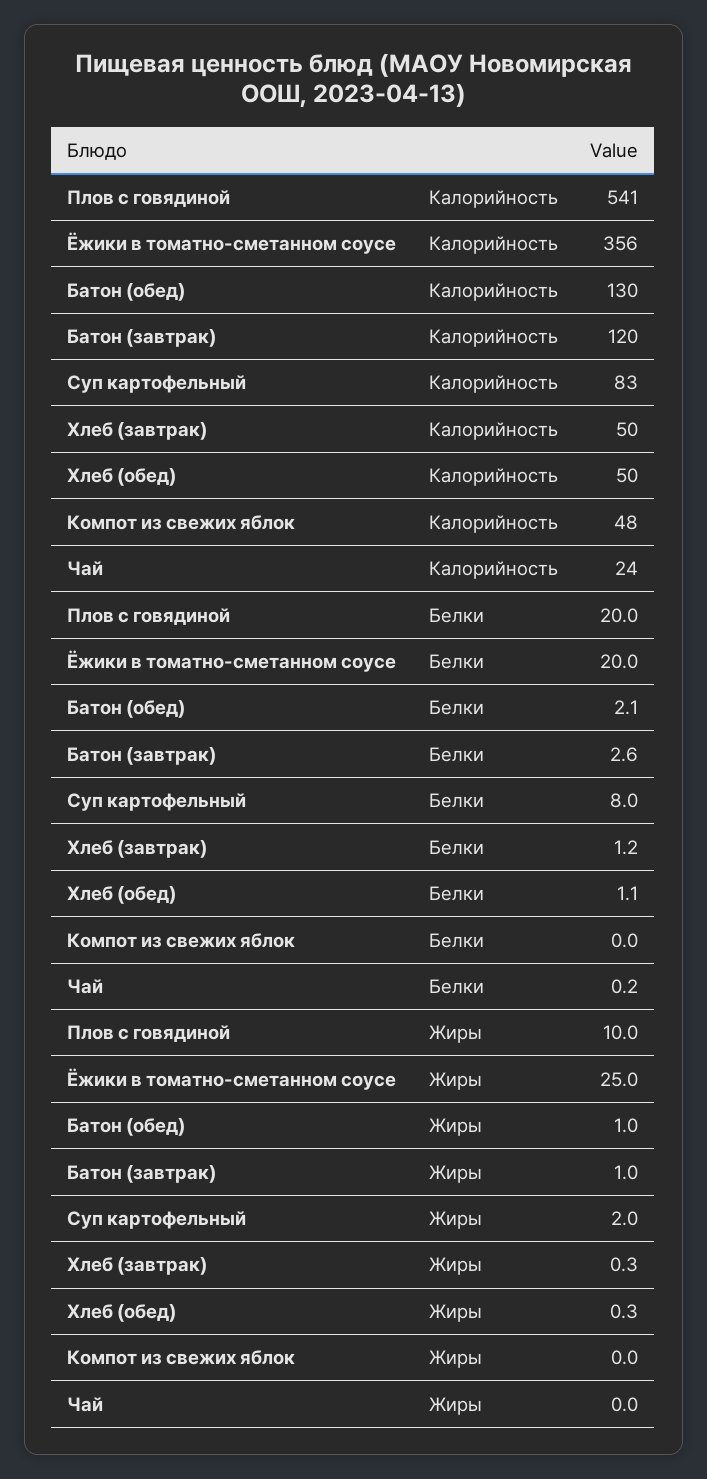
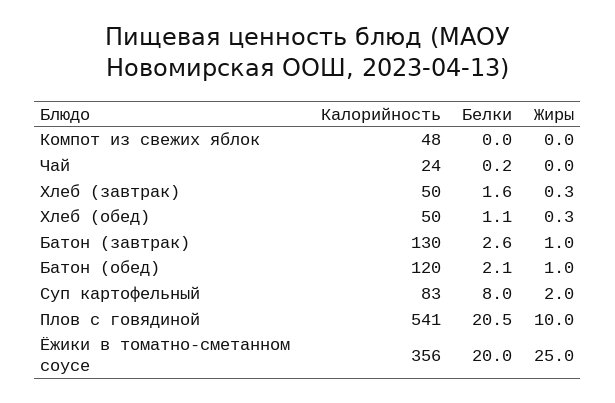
  {
    "Плов с говядиной": {
      "Калорийность": 541,
-     "Белки": 20,
+     "Белки": 20.5,
      "Жиры": 10
    },
    "Ёжики в томатно-сметанном соусе": {
      "Калорийность": 356,
      "Белки": 20,
      "Жиры": 25
    },
    "Батон (обед)": {
-     "Калорийность": 130,
+     "Калорийность": 120,
      "Белки": 2.1,
      "Жиры": 1
    },
    "Батон (завтрак)": {
-     "Калорийность": 120,
+     "Калорийность": 130,
      "Белки": 2.6,
      "Жиры": 1
    },
    "Суп картофельный": {
      "Калорийность": 83,
      "Белки": 8,
      "Жиры": 2
    },
    "Хлеб (завтрак)": {
      "Калорийность": 50,
-     "Белки": 1.2,
+     "Белки": 1.6,
      "Жиры": 0.3
    },
    "Хлеб (обед)": {
      "Калорийность": 50,
      "Белки": 1.1,
      "Жиры": 0.3
    },
    "Компот из свежих яблок": {
      "Калорийность": 48,
      "Белки": 0,
      "Жиры": 0
    },
    "Чай": {
      "Калорийность": 24,
      "Белки": 0.2,
      "Жиры": 0
    }
  }

